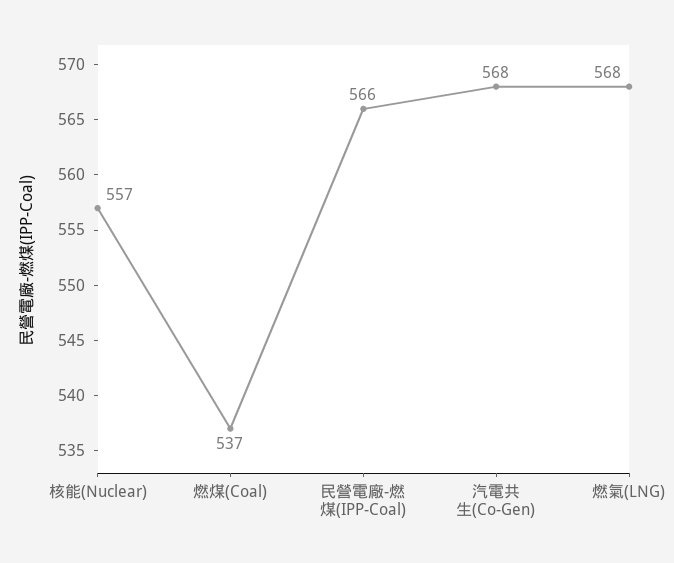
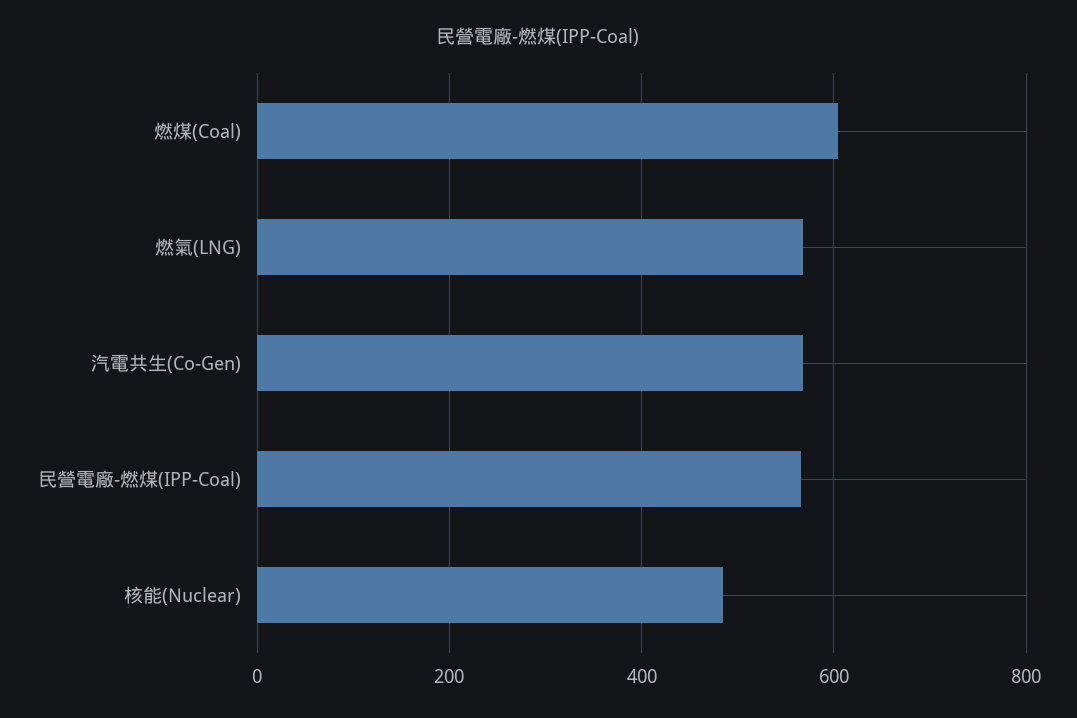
  {
-   "核能(Nuclear)": 557,
+   "核能(Nuclear)": 480,
-   "燃煤(Coal)": 537,
+   "燃煤(Coal)": 600,
    "民營電廠-燃煤(IPP-Coal)": 566,
    "汽電共生(Co-Gen)": 568,
    "燃氣(LNG)": 568
  }

